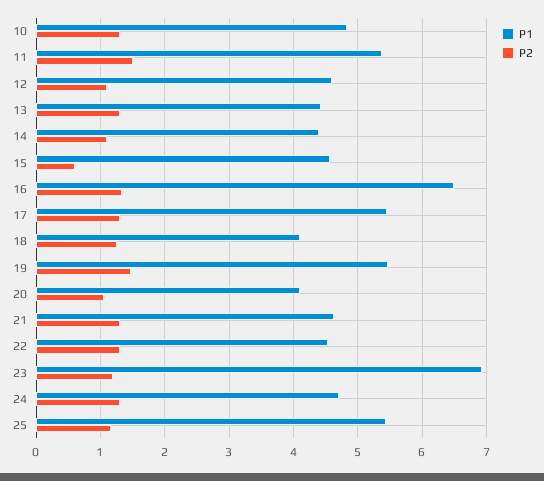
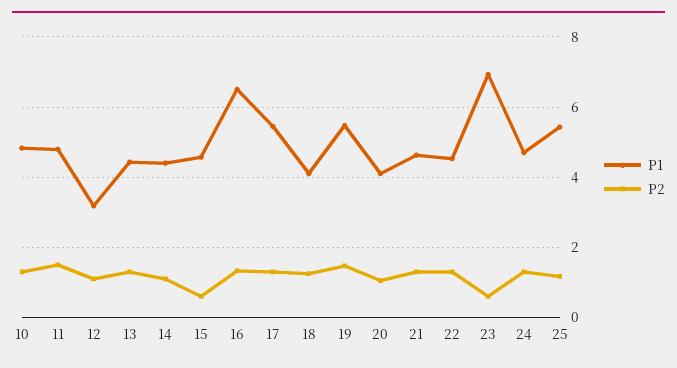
  {
    "P1": {
      "10": 4.8,
-     "11": 5.4,
+     "11": 4.8,
-     "12": 4.6,
+     "12": 3.2,
      "13": 4.4,
      "14": 4.4,
      "15": 4.6,
      "16": 6.5,
      "17": 5.5,
      "18": 4.1,
      "19": 5.5,
      "20": 4.1,
      "21": 4.6,
      "22": 4.5,
      "23": 6.9,
      "24": 4.7,
      "25": 5.4
    },
    "P2": {
      "10": 1.3,
      "11": 1.5,
      "12": 1.1,
      "13": 1.3,
      "14": 1.1,
      "15": 0.6,
      "16": 1.3,
      "17": 1.3,
      "18": 1.3,
      "19": 1.5,
      "20": 1.1,
      "21": 1.3,
      "22": 1.3,
-     "23": 1.2,
+     "23": 0.6,
      "24": 1.3,
      "25": 1.2
    }
  }

